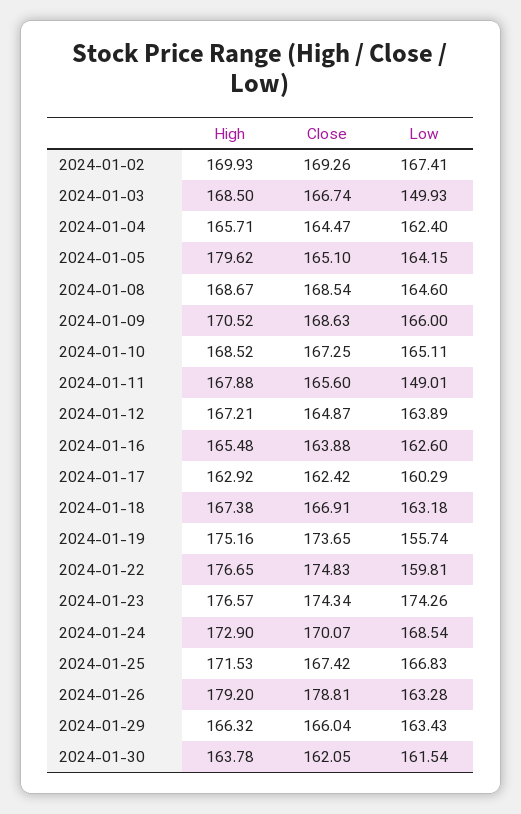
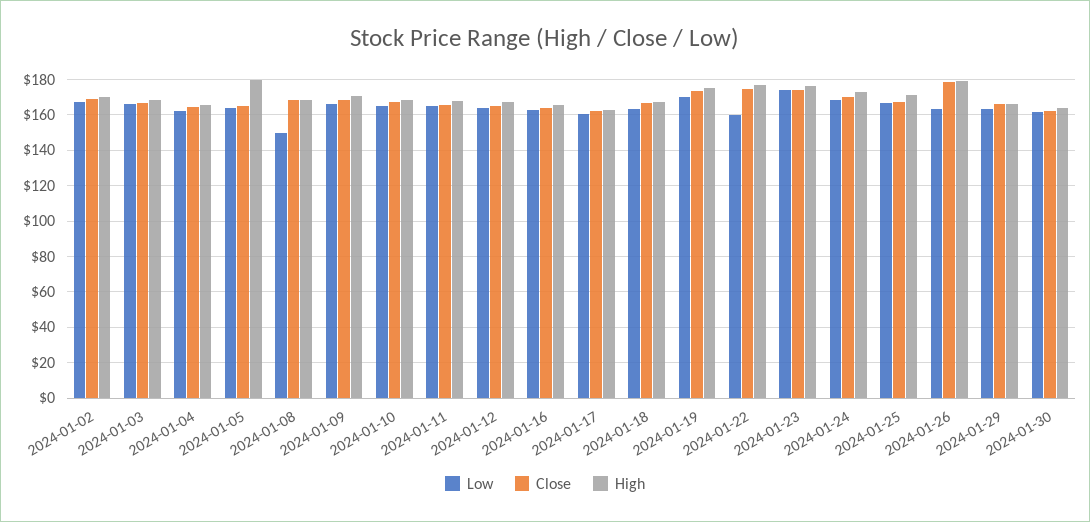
  {
    "High": {
      "2024-01-02": 169.93,
      "2024-01-03": 168.5,
      "2024-01-04": 165.71,
      "2024-01-05": 179.62,
      "2024-01-08": 168.67,
      "2024-01-09": 170.52,
      "2024-01-10": 168.52,
      "2024-01-11": 167.88,
      "2024-01-12": 167.21,
      "2024-01-16": 165.48,
      "2024-01-17": 162.92,
      "2024-01-18": 167.38,
      "2024-01-19": 175.16,
      "2024-01-22": 176.65,
      "2024-01-23": 176.57,
      "2024-01-24": 172.9,
      "2024-01-25": 171.53,
      "2024-01-26": 179.2,
      "2024-01-29": 166.32,
      "2024-01-30": 163.78
    },
    "Close": {
      "2024-01-02": 169.26,
      "2024-01-03": 166.74,
      "2024-01-04": 164.47,
      "2024-01-05": 165.1,
      "2024-01-08": 168.54,
      "2024-01-09": 168.63,
      "2024-01-10": 167.25,
      "2024-01-11": 165.6,
      "2024-01-12": 164.87,
      "2024-01-16": 163.88,
      "2024-01-17": 162.42,
      "2024-01-18": 166.91,
      "2024-01-19": 173.65,
      "2024-01-22": 174.83,
      "2024-01-23": 174.34,
      "2024-01-24": 170.07,
      "2024-01-25": 167.42,
      "2024-01-26": 178.81,
      "2024-01-29": 166.04,
      "2024-01-30": 162.05
    },
    "Low": {
      "2024-01-02": 167.41,
-     "2024-01-03": 149.93,
+     "2024-01-03": 165,
      "2024-01-04": 162.4,
      "2024-01-05": 164.15,
-     "2024-01-08": 164.6,
+     "2024-01-08": 150,
      "2024-01-09": 166,
      "2024-01-10": 165.11,
-     "2024-01-11": 149.01,
+     "2024-01-11": 165,
      "2024-01-12": 163.89,
      "2024-01-16": 162.6,
      "2024-01-17": 160.29,
      "2024-01-18": 163.18,
-     "2024-01-19": 155.74,
+     "2024-01-19": 170,
      "2024-01-22": 159.81,
      "2024-01-23": 174.26,
      "2024-01-24": 168.54,
      "2024-01-25": 166.83,
      "2024-01-26": 163.28,
      "2024-01-29": 163.43,
      "2024-01-30": 161.54
    }
  }

